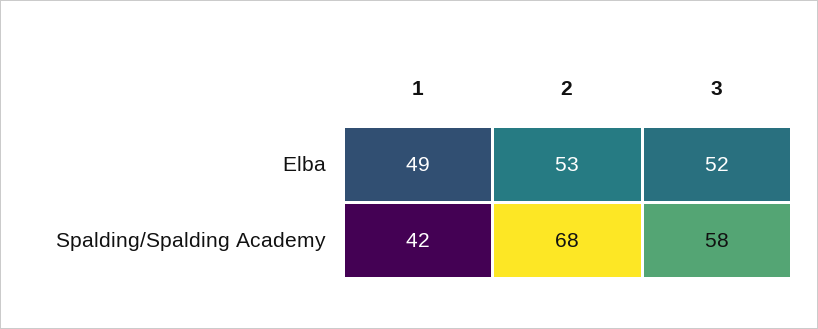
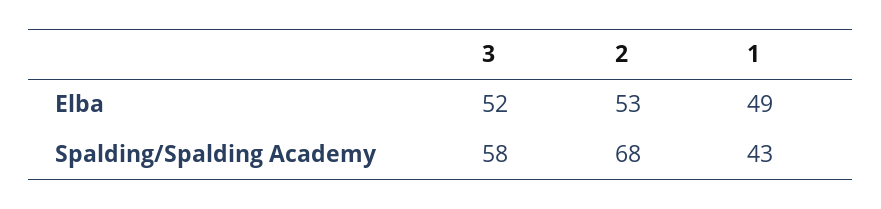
  {
    "1": {
      "Elba": 49,
-     "Spalding/Spalding Academy": 42
+     "Spalding/Spalding Academy": 43
    },
    "2": {
      "Elba": 53,
      "Spalding/Spalding Academy": 68
    },
    "3": {
      "Elba": 52,
      "Spalding/Spalding Academy": 58
    }
  }

